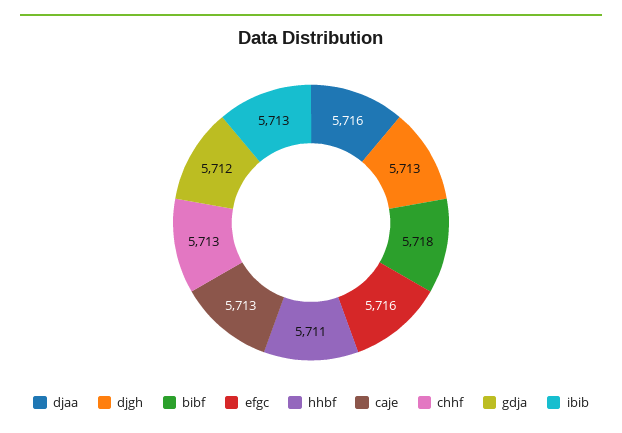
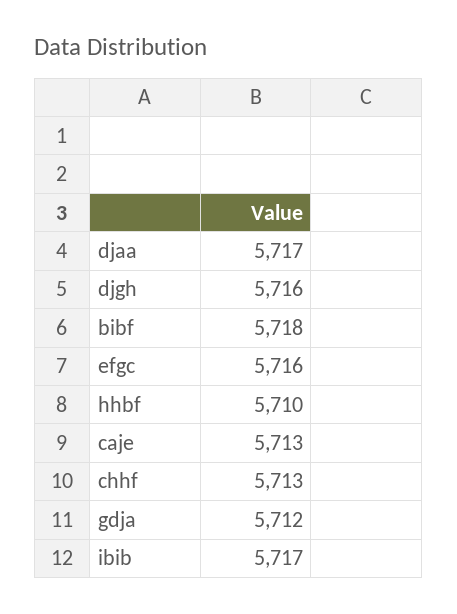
  {
-   "djaa": 5716,
+   "djaa": 5717,
-   "djgh": 5713,
+   "djgh": 5716,
    "bibf": 5718,
    "efgc": 5716,
-   "hhbf": 5711,
+   "hhbf": 5710,
    "caje": 5713,
    "chhf": 5713,
    "gdja": 5712,
-   "ibib": 5713
+   "ibib": 5717
  }

